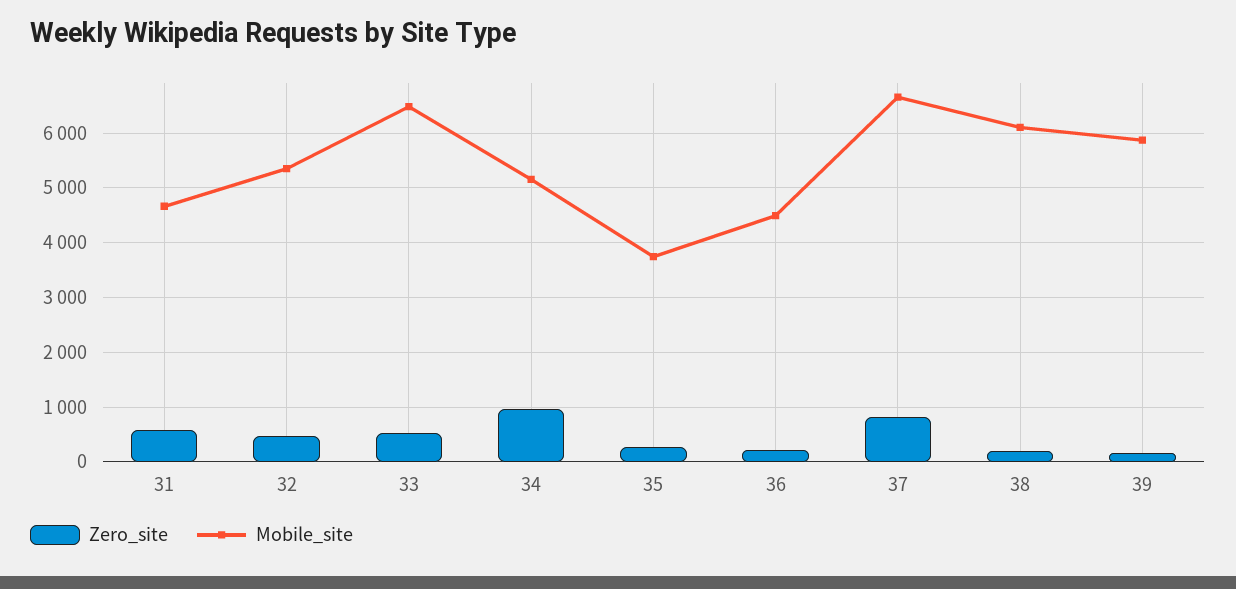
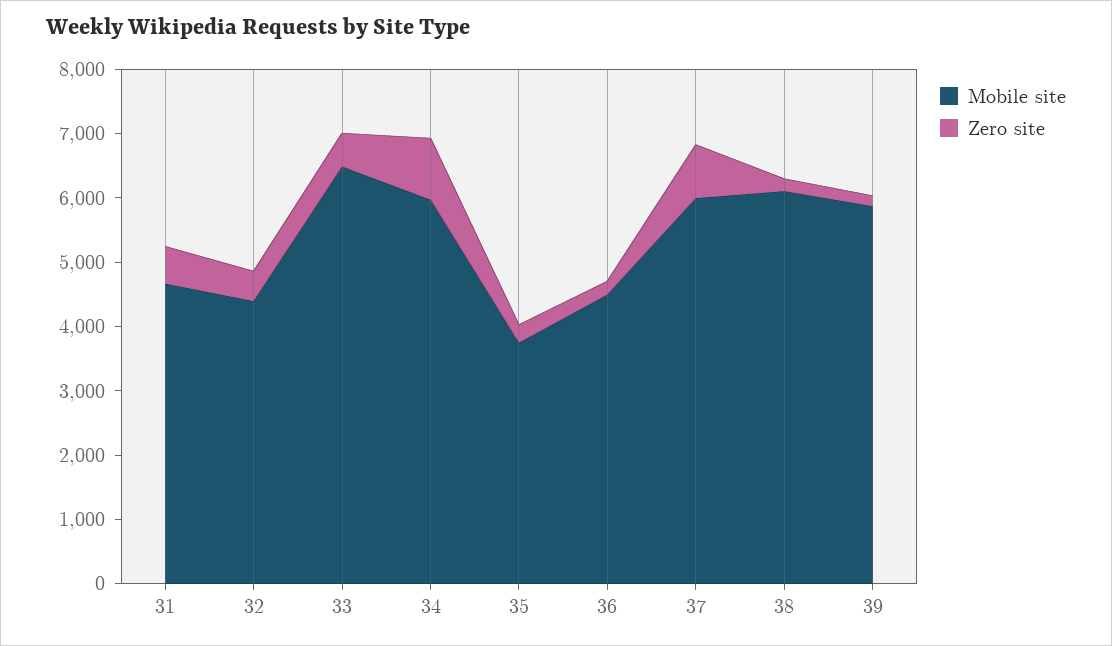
  {
    "Zero_site": {
      "31": 600,
      "32": 400,
      "33": 600,
      "34": 1000,
      "35": 200,
      "36": 200,
      "37": 800,
      "38": 200,
      "39": 200
    },
    "Mobile_site": {
      "31": 4600,
-     "32": 5400,
+     "32": 4400,
      "33": 6400,
-     "34": 5200,
+     "34": 6000,
      "35": 3800,
      "36": 4400,
-     "37": 6600,
+     "37": 6000,
      "38": 6200,
      "39": 5800
    }
  }

